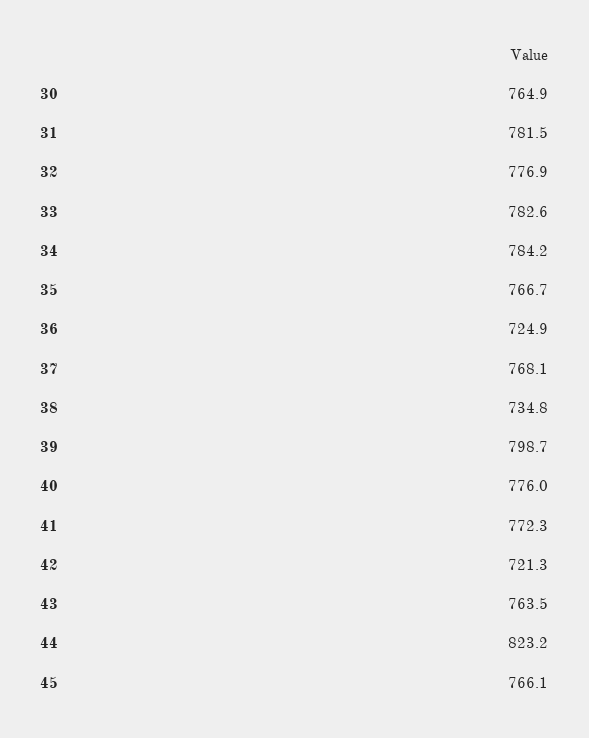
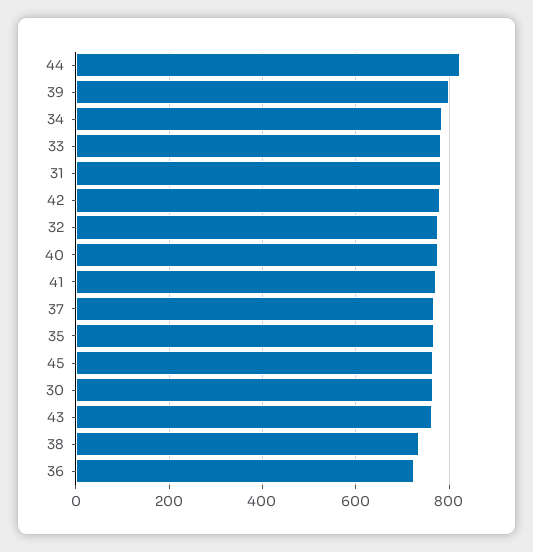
  {
    "30": 764.9,
    "31": 781.5,
    "32": 776.9,
    "33": 782.6,
    "34": 784.2,
    "35": 766.7,
    "36": 724.9,
    "37": 768.1,
    "38": 734.8,
    "39": 798.7,
    "40": 776,
    "41": 772.3,
-   "42": 721.3,
+   "42": 780,
    "43": 763.5,
    "44": 823.2,
    "45": 766.1
  }

